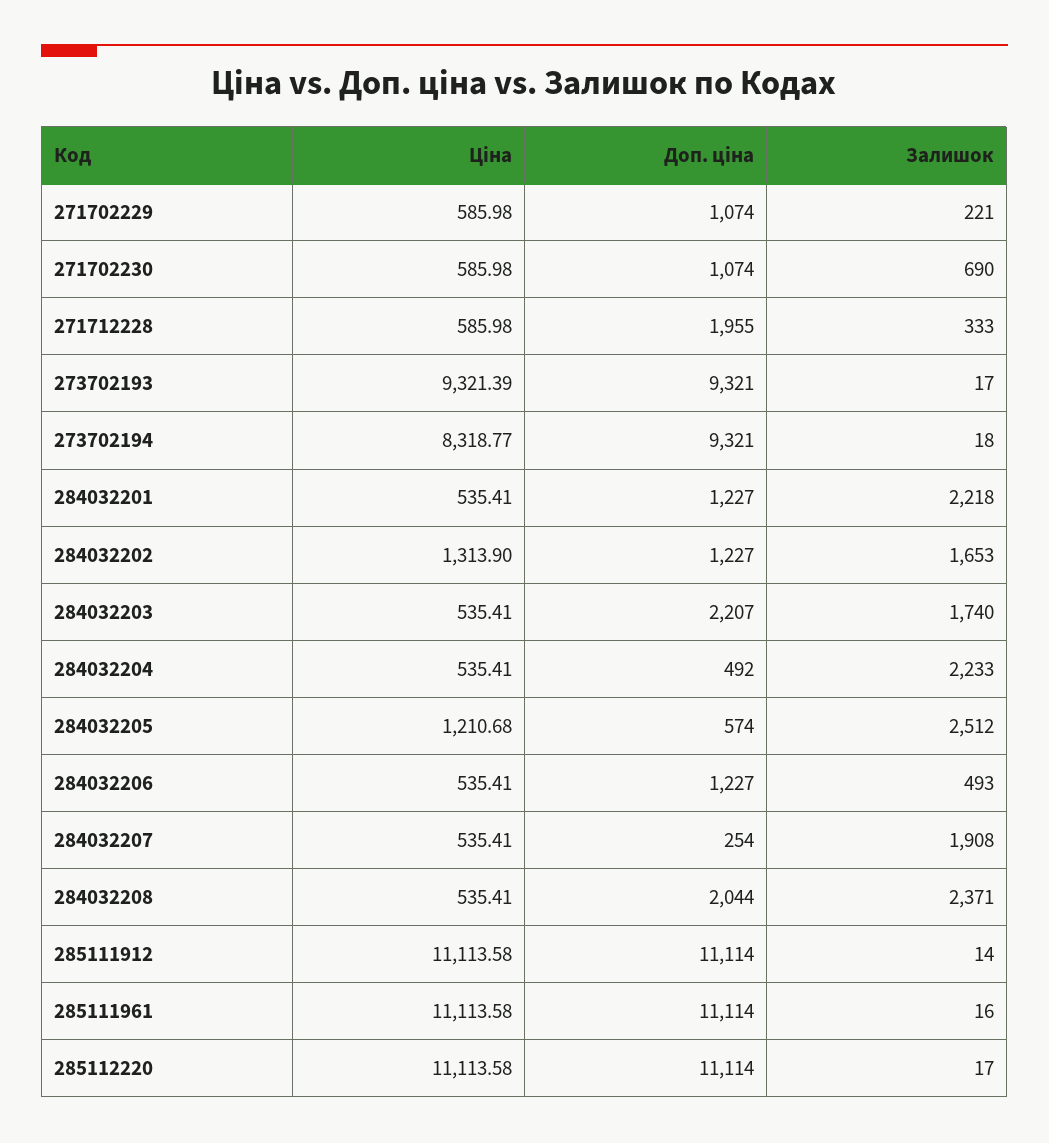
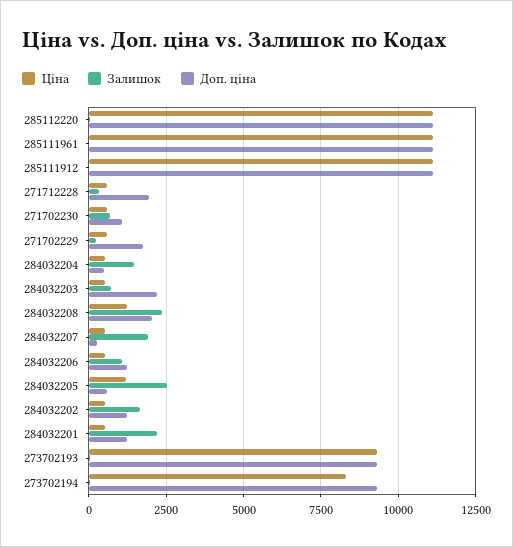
  {
    "Ціна": {
      "271702229": 585.98,
      "271702230": 585.98,
      "271712228": 585.98,
      "273702193": 9321.39,
      "273702194": 8318.77,
      "284032201": 535.41,
-     "284032202": 1313.9,
+     "284032202": 500,
      "284032203": 535.41,
      "284032204": 535.41,
      "284032205": 1210.68,
      "284032206": 535.41,
      "284032207": 535.41,
-     "284032208": 535.41,
+     "284032208": 1250,
      "285111912": 11113.58,
      "285111961": 11113.58,
      "285112220": 11113.58
    },
    "Доп. ціна": {
-     "271702229": 1074,
+     "271702229": 1750,
      "271702230": 1074,
      "271712228": 1955,
      "273702193": 9321,
      "273702194": 9321,
      "284032201": 1227,
      "284032202": 1227,
      "284032203": 2207,
      "284032204": 492,
      "284032205": 574,
      "284032206": 1227,
      "284032207": 254,
      "284032208": 2044,
      "285111912": 11114,
      "285111961": 11114,
      "285112220": 11114
    },
    "Залишок": {
      "271702229": 221,
      "271702230": 690,
      "271712228": 333,
      "273702193": 17,
      "273702194": 18,
      "284032201": 2218,
      "284032202": 1653,
-     "284032203": 1740,
+     "284032203": 750,
-     "284032204": 2233,
+     "284032204": 1500,
      "284032205": 2512,
-     "284032206": 493,
+     "284032206": 1000,
      "284032207": 1908,
      "284032208": 2371,
      "285111912": 14,
      "285111961": 16,
      "285112220": 17
    }
  }

